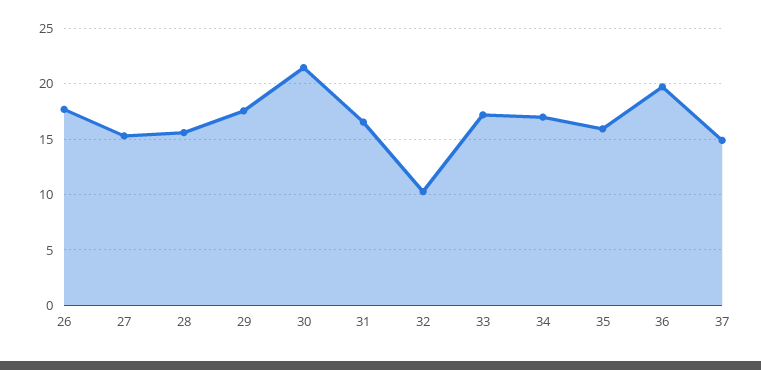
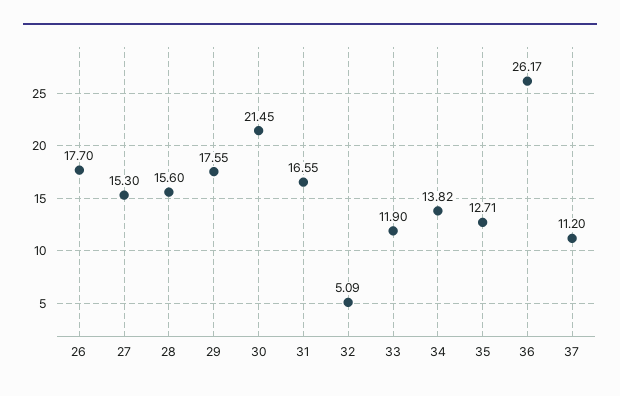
  {
    "26": 17.7,
    "27": 15.3,
    "28": 15.6,
    "29": 17.55,
    "30": 21.45,
    "31": 16.55,
-   "32": 10,
+   "32": 5.09,
-   "33": 17,
+   "33": 11.9,
-   "34": 17,
+   "34": 13.82,
-   "35": 16,
+   "35": 12.71,
-   "36": 20,
+   "36": 26.17,
-   "37": 15
+   "37": 11.2
  }

